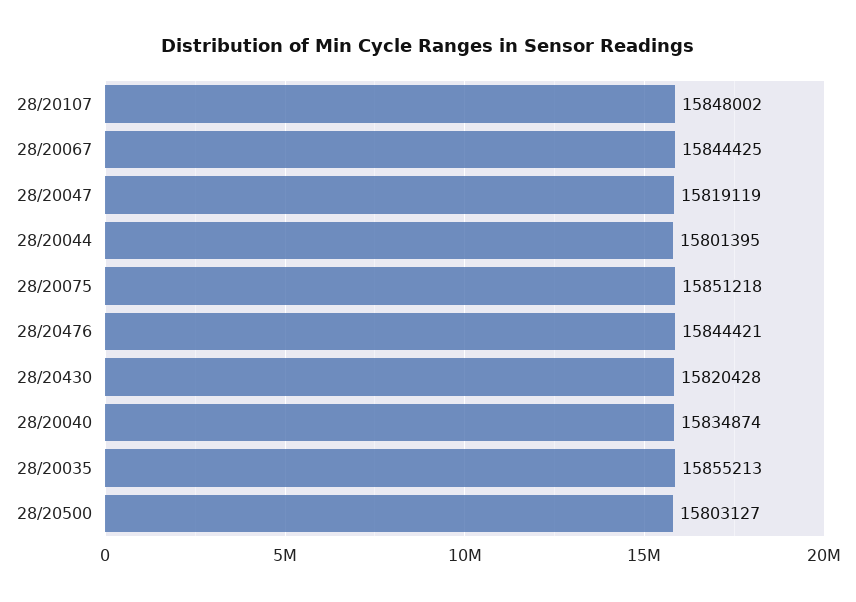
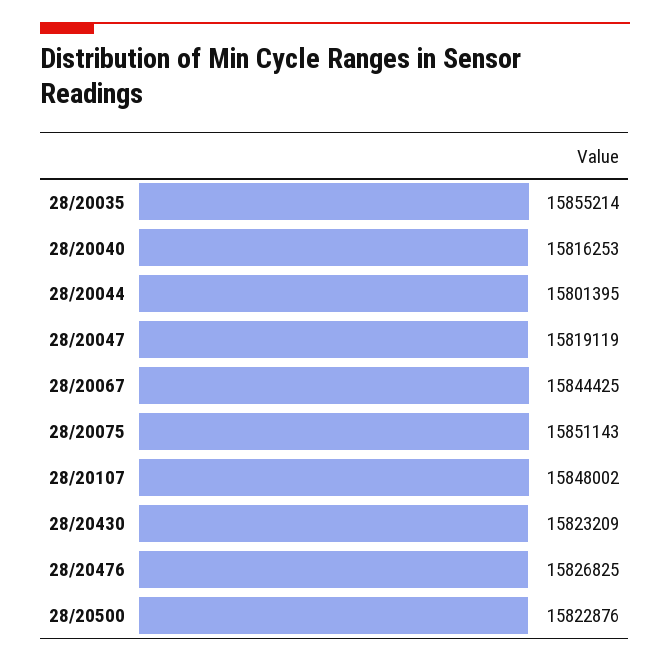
  {
    "28/20107": 15848002,
    "28/20067": 15844425,
    "28/20047": 15819119,
    "28/20044": 15801395,
-   "28/20075": 15851218,
+   "28/20075": 15851143,
-   "28/20476": 15844421,
+   "28/20476": 15826825,
-   "28/20430": 15820428,
+   "28/20430": 15823209,
-   "28/20040": 15834874,
+   "28/20040": 15816253,
-   "28/20035": 15855213,
+   "28/20035": 15855214,
-   "28/20500": 15803127
+   "28/20500": 15822876
  }

